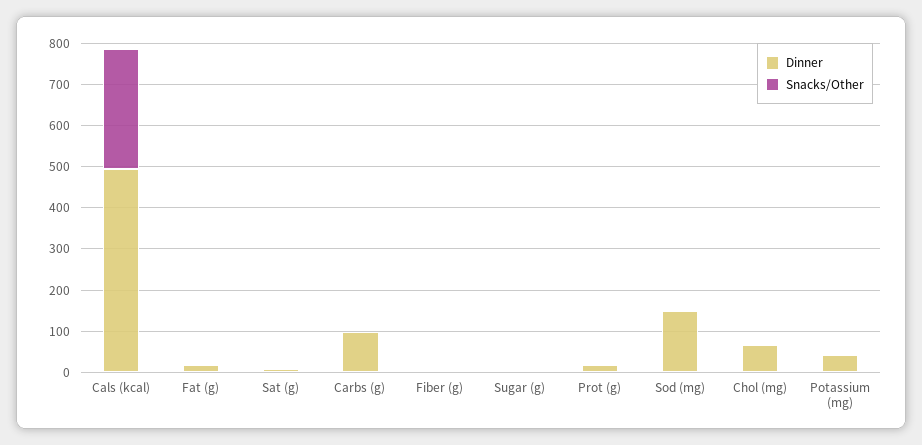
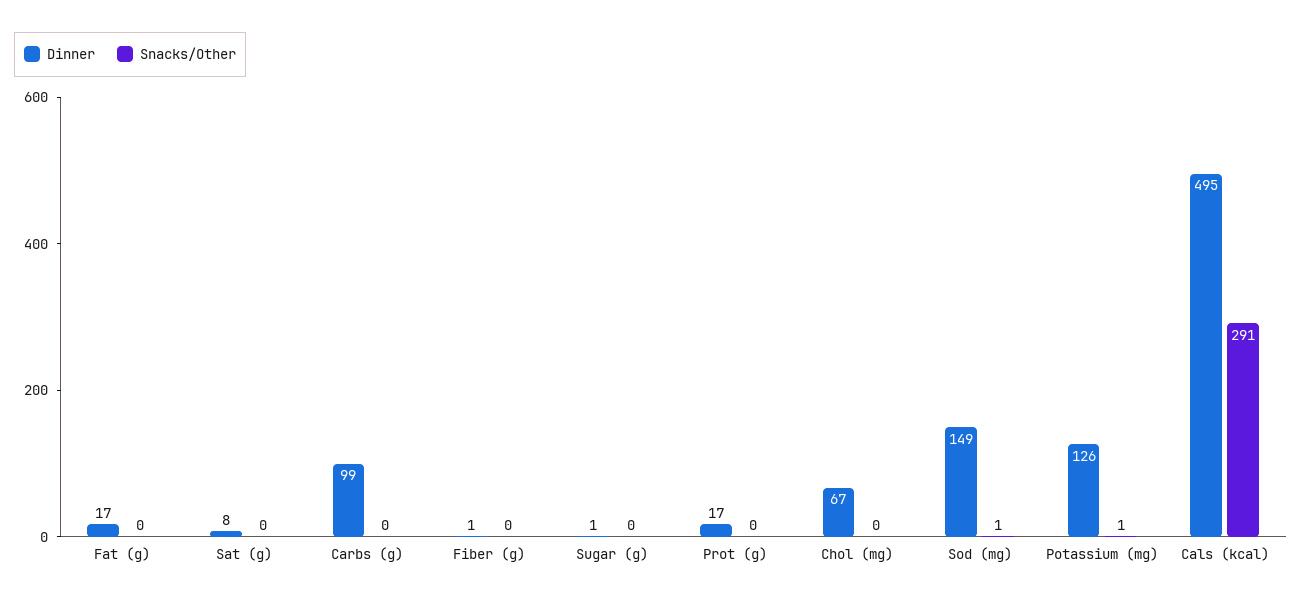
  {
    "Dinner": {
      "Cals (kcal)": 495,
      "Fat (g)": 17,
      "Sat (g)": 8,
      "Carbs (g)": 99,
      "Fiber (g)": 1,
      "Sugar (g)": 1,
      "Prot (g)": 17,
      "Sod (mg)": 149,
      "Chol (mg)": 67,
-     "Potassium (mg)": 40
+     "Potassium (mg)": 126
    },
    "Snacks/Other": {
      "Cals (kcal)": 291,
      "Fat (g)": 0,
      "Sat (g)": 0,
      "Carbs (g)": 0,
      "Fiber (g)": 0,
      "Sugar (g)": 0,
      "Prot (g)": 0,
      "Sod (mg)": 1,
      "Chol (mg)": 0,
      "Potassium (mg)": 1
    }
  }

